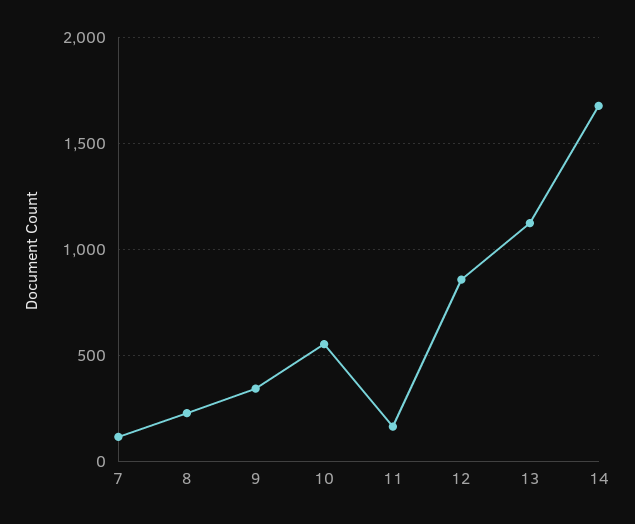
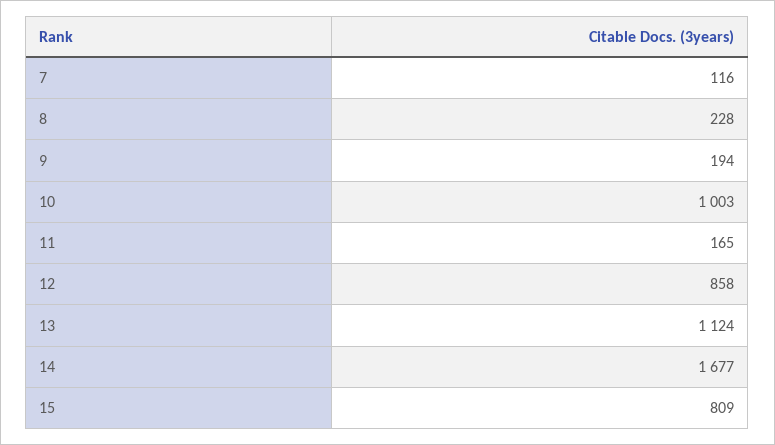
  {
    "7": 116,
    "8": 228,
-   "9": 350,
+   "9": 194,
-   "10": 550,
+   "10": 1003,
    "11": 165,
    "12": 858,
    "13": 1124,
-   "14": 1677
+   "14": 1677,
+   "15": 809
  }

